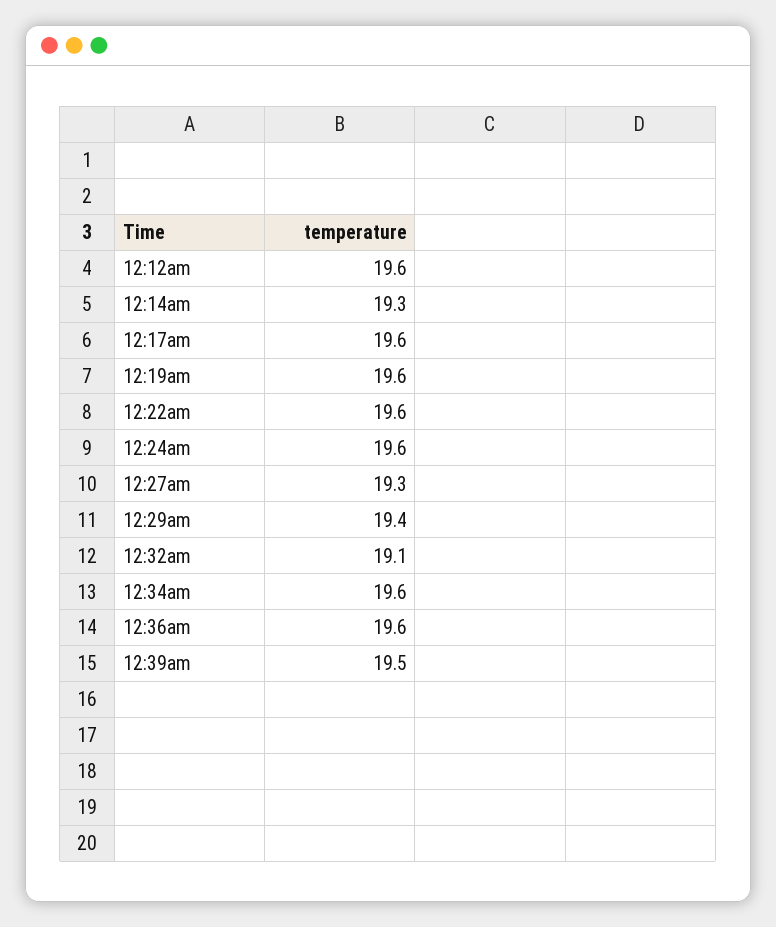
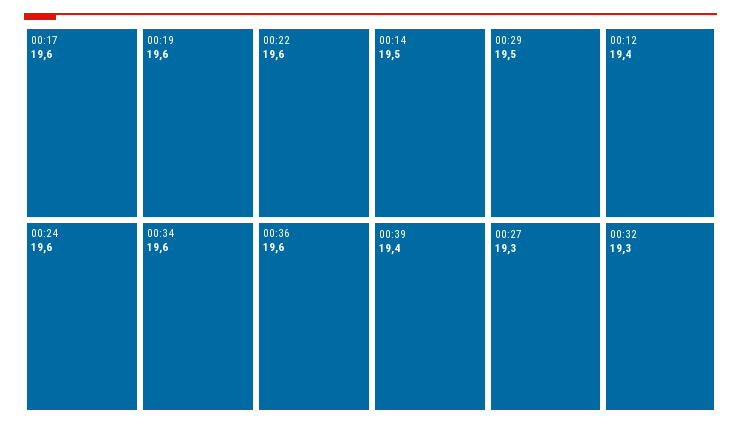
  {
-   "12:12am": 19.6,
+   "12:12am": 19.4,
-   "12:14am": 19.3,
+   "12:14am": 19.5,
    "12:17am": 19.6,
    "12:19am": 19.6,
    "12:22am": 19.6,
    "12:24am": 19.6,
    "12:27am": 19.3,
-   "12:29am": 19.4,
+   "12:29am": 19.5,
-   "12:32am": 19.1,
+   "12:32am": 19.3,
    "12:34am": 19.6,
    "12:36am": 19.6,
-   "12:39am": 19.5
+   "12:39am": 19.4
  }

